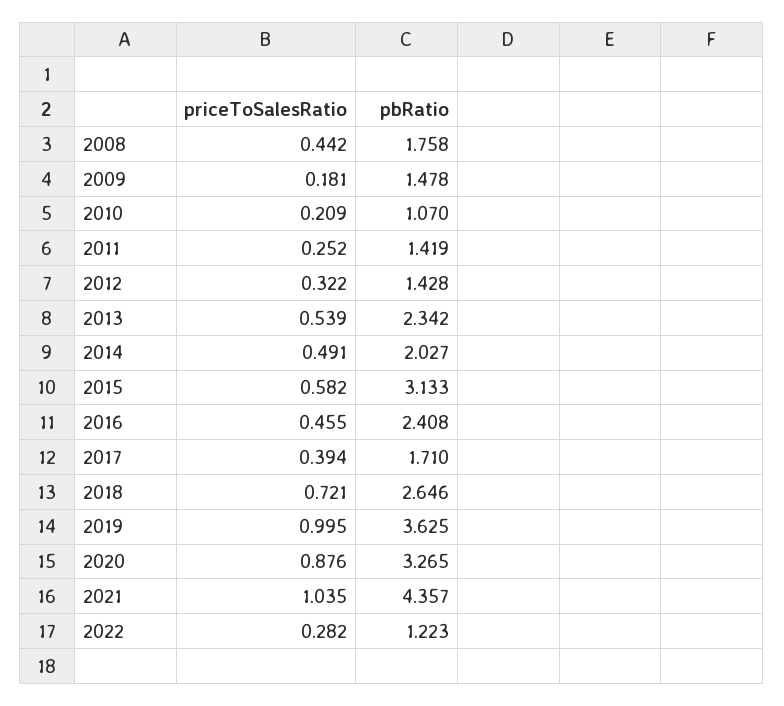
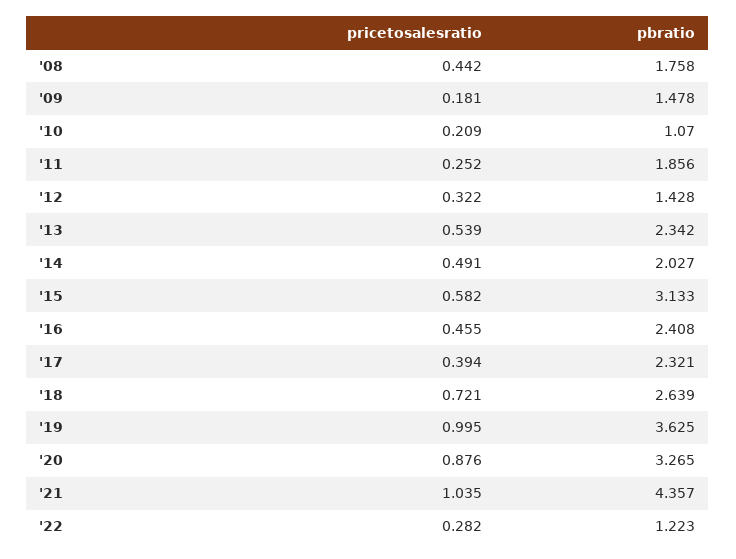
  {
    "priceToSalesRatio": {
      "2008": 0.442,
      "2009": 0.181,
      "2010": 0.209,
      "2011": 0.252,
      "2012": 0.322,
      "2013": 0.539,
      "2014": 0.491,
      "2015": 0.582,
      "2016": 0.455,
      "2017": 0.394,
      "2018": 0.721,
      "2019": 0.995,
      "2020": 0.876,
      "2021": 1.035,
      "2022": 0.282
    },
    "pbRatio": {
      "2008": 1.758,
      "2009": 1.478,
      "2010": 1.07,
-     "2011": 1.419,
+     "2011": 1.856,
      "2012": 1.428,
      "2013": 2.342,
      "2014": 2.027,
      "2015": 3.133,
      "2016": 2.408,
-     "2017": 1.71,
+     "2017": 2.321,
-     "2018": 2.646,
+     "2018": 2.639,
      "2019": 3.625,
      "2020": 3.265,
      "2021": 4.357,
      "2022": 1.223
    }
  }

